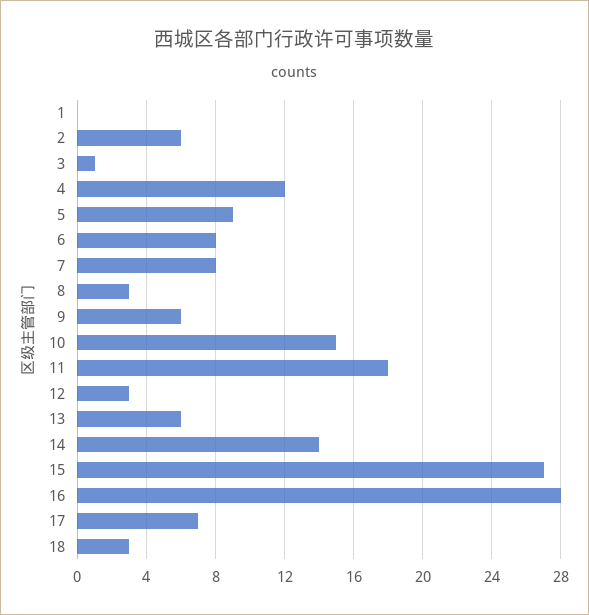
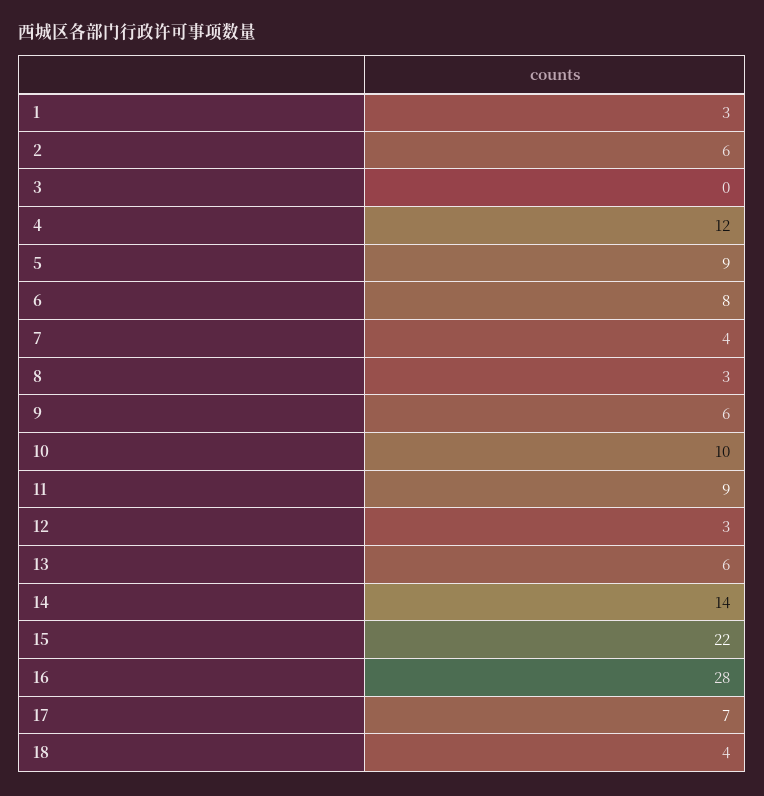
  {
-   "1": 0,
+   "1": 3,
    "2": 6,
-   "3": 1,
+   "3": 0,
    "4": 12,
    "5": 9,
    "6": 8,
-   "7": 8,
+   "7": 4,
    "8": 3,
    "9": 6,
-   "10": 15,
+   "10": 10,
-   "11": 18,
+   "11": 9,
    "12": 3,
    "13": 6,
    "14": 14,
-   "15": 27,
+   "15": 22,
    "16": 28,
    "17": 7,
-   "18": 3
+   "18": 4
  }

